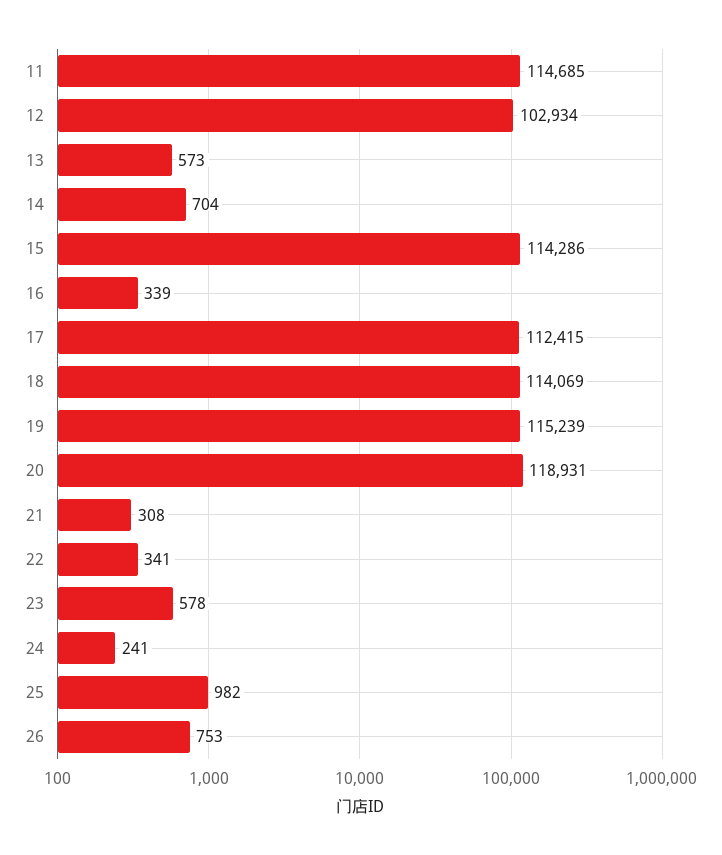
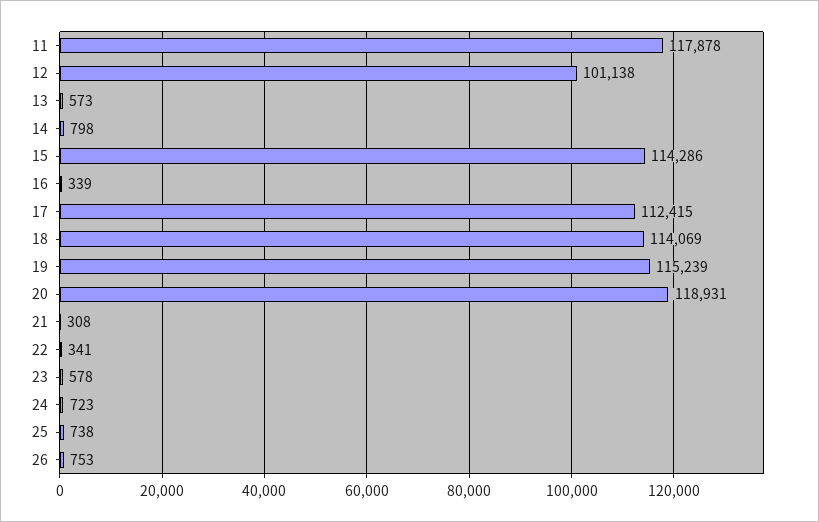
  {
-   "11": 114685,
+   "11": 117878,
-   "12": 102934,
+   "12": 101138,
    "13": 573,
-   "14": 704,
+   "14": 798,
    "15": 114286,
    "16": 339,
    "17": 112415,
    "18": 114069,
    "19": 115239,
    "20": 118931,
    "21": 308,
    "22": 341,
    "23": 578,
-   "24": 241,
+   "24": 723,
-   "25": 982,
+   "25": 738,
    "26": 753
  }

